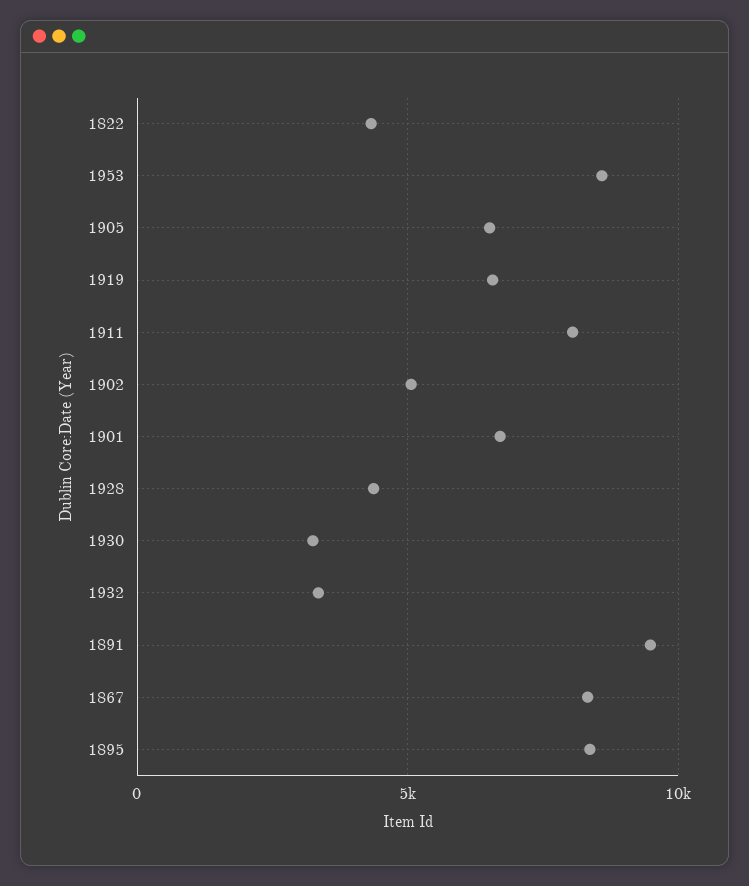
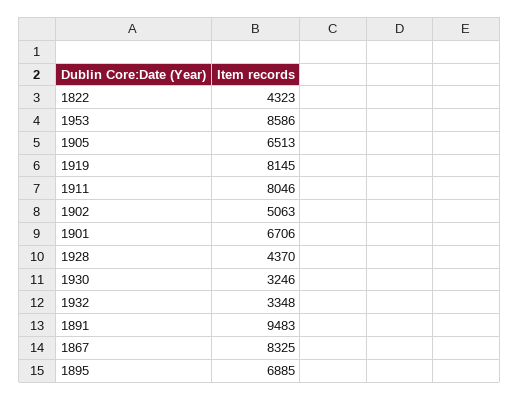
  {
    "1822": 4323,
    "1953": 8586,
    "1905": 6513,
-   "1919": 6500,
+   "1919": 8145,
    "1911": 8046,
    "1902": 5063,
    "1901": 6706,
    "1928": 4370,
    "1930": 3246,
    "1932": 3348,
    "1891": 9483,
    "1867": 8325,
-   "1895": 8500
+   "1895": 6885
  }

